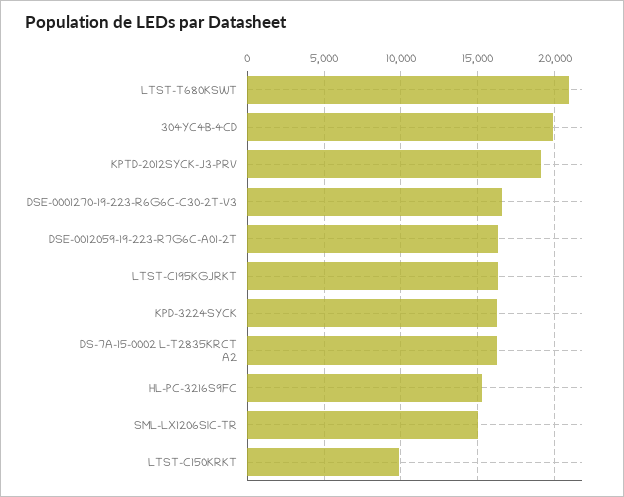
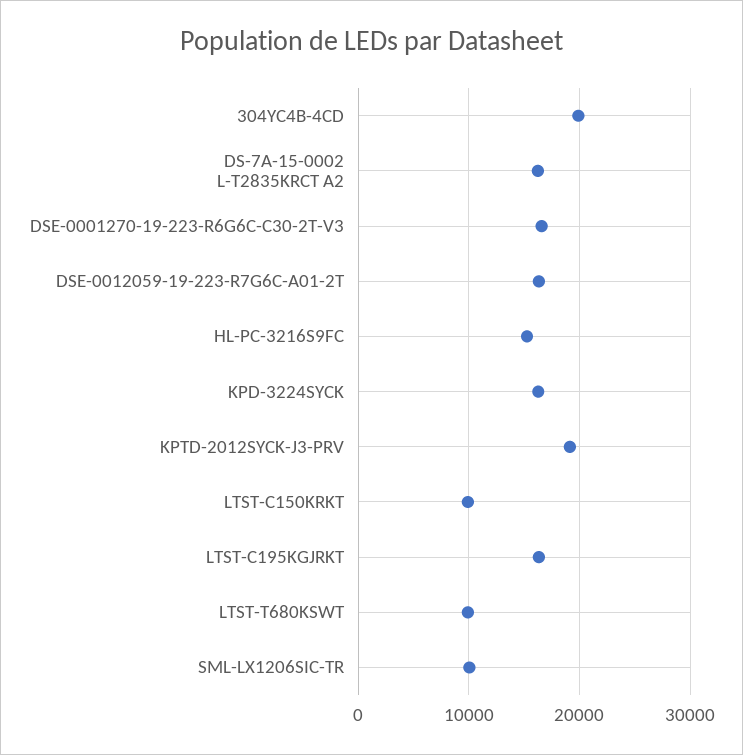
  {
-   "LTST-T680KSWT": 21000,
+   "LTST-T680KSWT": 10000,
    "304YC4B-4CD": 20000,
    "KPTD-2012SYCK-J3-PRV": 19000,
    "DSE-0001270-19-223-R6G6C-C30-2T-V3": 16500,
    "DSE-0012059-19-223-R7G6C-A01-2T": 16500,
    "LTST-C195KGJRKT": 16500,
    "KPD-3224SYCK": 16500,
    "DS-7A-15-0002 L-T2835KRCT A2": 16000,
    "HL-PC-3216S9FC": 15500,
-   "SML-LX1206SIC-TR": 15000,
+   "SML-LX1206SIC-TR": 10000,
    "LTST-C150KRKT": 10000
  }

